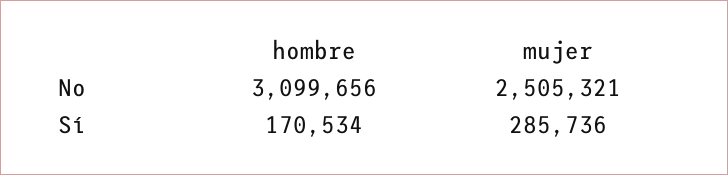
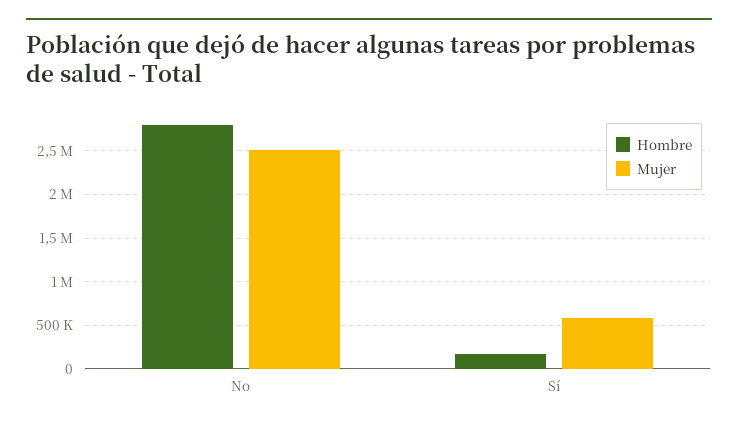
  {
    "hombre": {
-     "No": 3099656,
+     "No": 2800000,
      "Sí": 170534
    },
    "mujer": {
      "No": 2505321,
-     "Sí": 285736
+     "Sí": 600000
    }
  }

